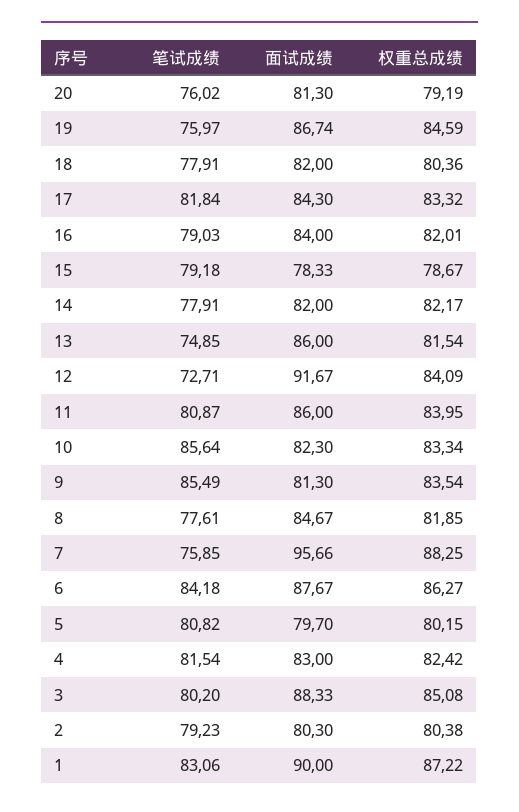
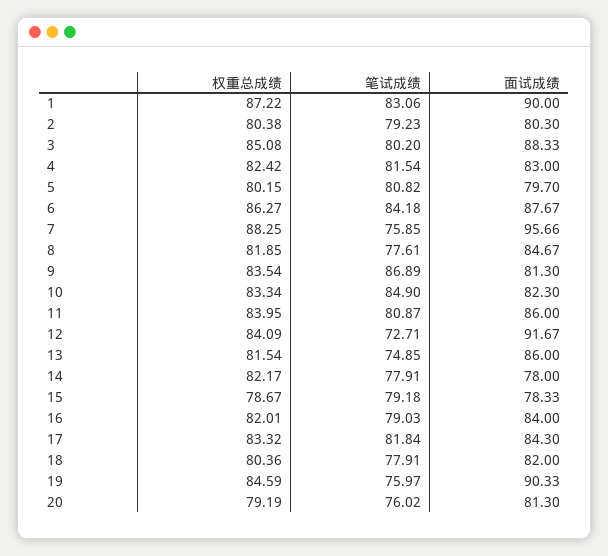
  {
    "笔试成绩": {
      "20": 76.02,
      "19": 75.97,
      "18": 77.91,
      "17": 81.84,
      "16": 79.03,
      "15": 79.18,
      "14": 77.91,
      "13": 74.85,
      "12": 72.71,
      "11": 80.87,
-     "10": 85.64,
+     "10": 84.9,
-     "9": 85.49,
+     "9": 86.89,
      "8": 77.61,
      "7": 75.85,
      "6": 84.18,
      "5": 80.82,
      "4": 81.54,
      "3": 80.2,
      "2": 79.23,
      "1": 83.06
    },
    "面试成绩": {
      "20": 81.3,
-     "19": 86.74,
+     "19": 90.33,
      "18": 82,
      "17": 84.3,
      "16": 84,
      "15": 78.33,
-     "14": 82,
+     "14": 78,
      "13": 86,
      "12": 91.67,
      "11": 86,
      "10": 82.3,
      "9": 81.3,
      "8": 84.67,
      "7": 95.66,
      "6": 87.67,
      "5": 79.7,
      "4": 83,
      "3": 88.33,
      "2": 80.3,
      "1": 90
    },
    "权重总成绩": {
      "20": 79.19,
      "19": 84.59,
      "18": 80.36,
      "17": 83.32,
      "16": 82.01,
      "15": 78.67,
      "14": 82.17,
      "13": 81.54,
      "12": 84.09,
      "11": 83.95,
      "10": 83.34,
      "9": 83.54,
      "8": 81.85,
      "7": 88.25,
      "6": 86.27,
      "5": 80.15,
      "4": 82.42,
      "3": 85.08,
      "2": 80.38,
      "1": 87.22
    }
  }

